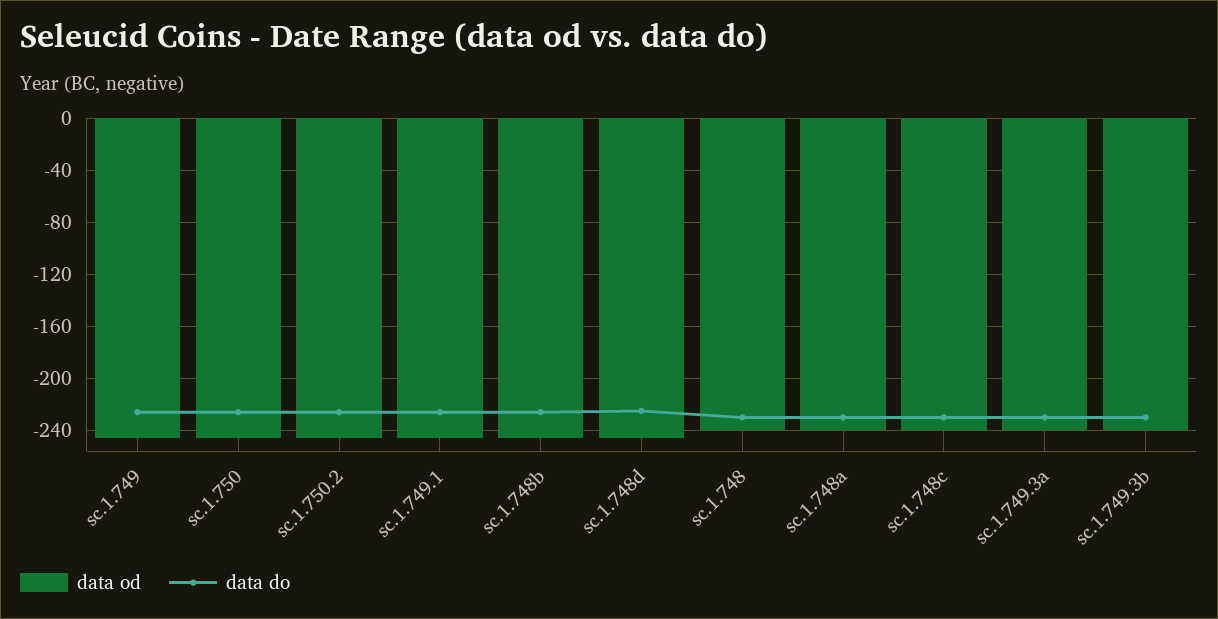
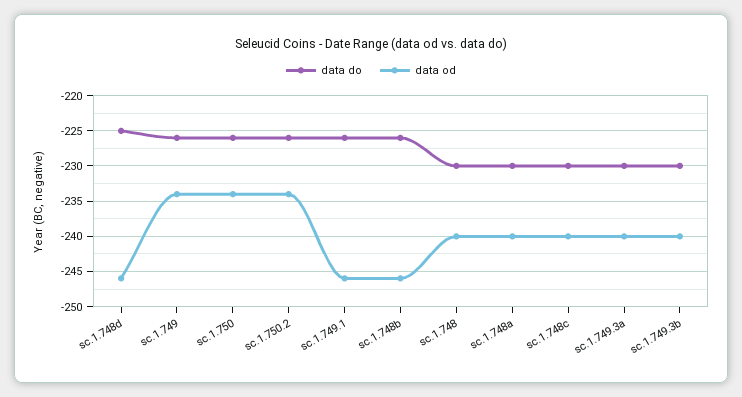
  {
    "data od": {
-     "sc.1.749": -245,
+     "sc.1.749": -234,
-     "sc.1.750": -245,
+     "sc.1.750": -234,
-     "sc.1.750.2": -245,
+     "sc.1.750.2": -234,
      "sc.1.749.1": -246,
      "sc.1.748b": -246,
      "sc.1.748d": -246,
      "sc.1.748": -240,
      "sc.1.748a": -240,
      "sc.1.748c": -240,
      "sc.1.749.3a": -240,
      "sc.1.749.3b": -240
    },
    "data do": {
      "sc.1.749": -226,
      "sc.1.750": -226,
      "sc.1.750.2": -226,
      "sc.1.749.1": -226,
      "sc.1.748b": -226,
      "sc.1.748d": -225,
      "sc.1.748": -230,
      "sc.1.748a": -230,
      "sc.1.748c": -230,
      "sc.1.749.3a": -230,
      "sc.1.749.3b": -230
    }
  }

